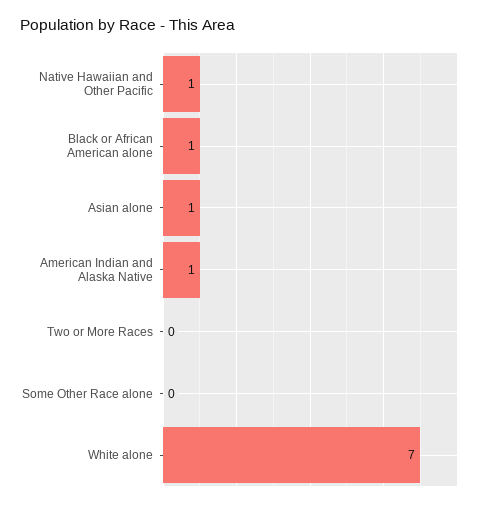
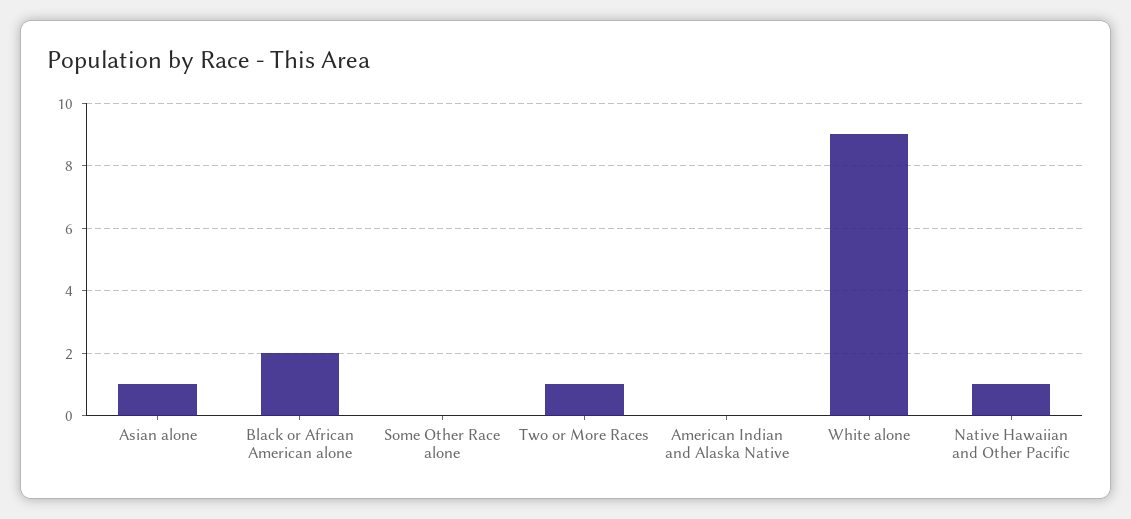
  {
    "Native Hawaiian and Other Pacific": 1,
-   "Black or African American alone": 1,
+   "Black or African American alone": 2,
    "Asian alone": 1,
-   "American Indian and Alaska Native": 1,
+   "American Indian and Alaska Native": 0,
-   "Two or More Races": 0,
+   "Two or More Races": 1,
    "Some Other Race alone": 0,
-   "White alone": 7
+   "White alone": 9
  }

